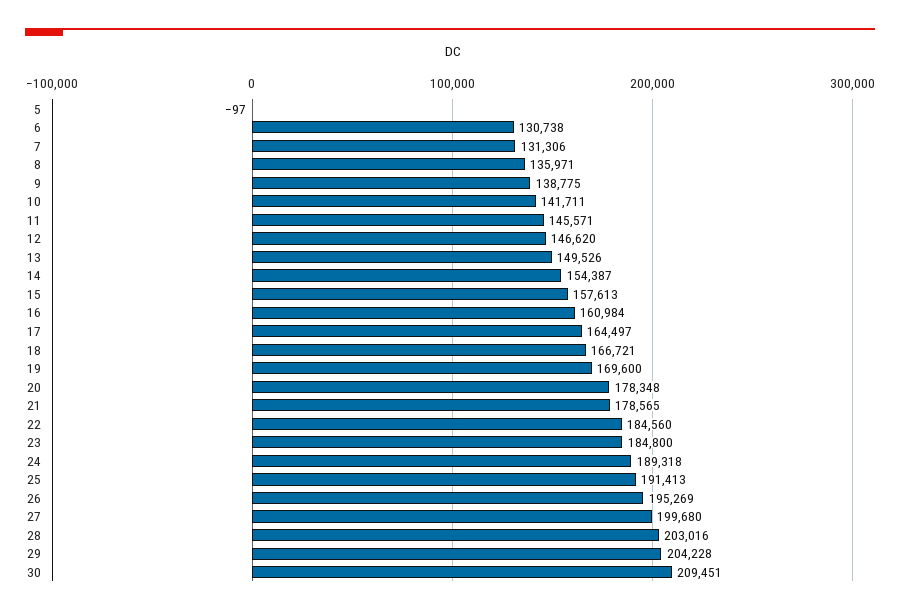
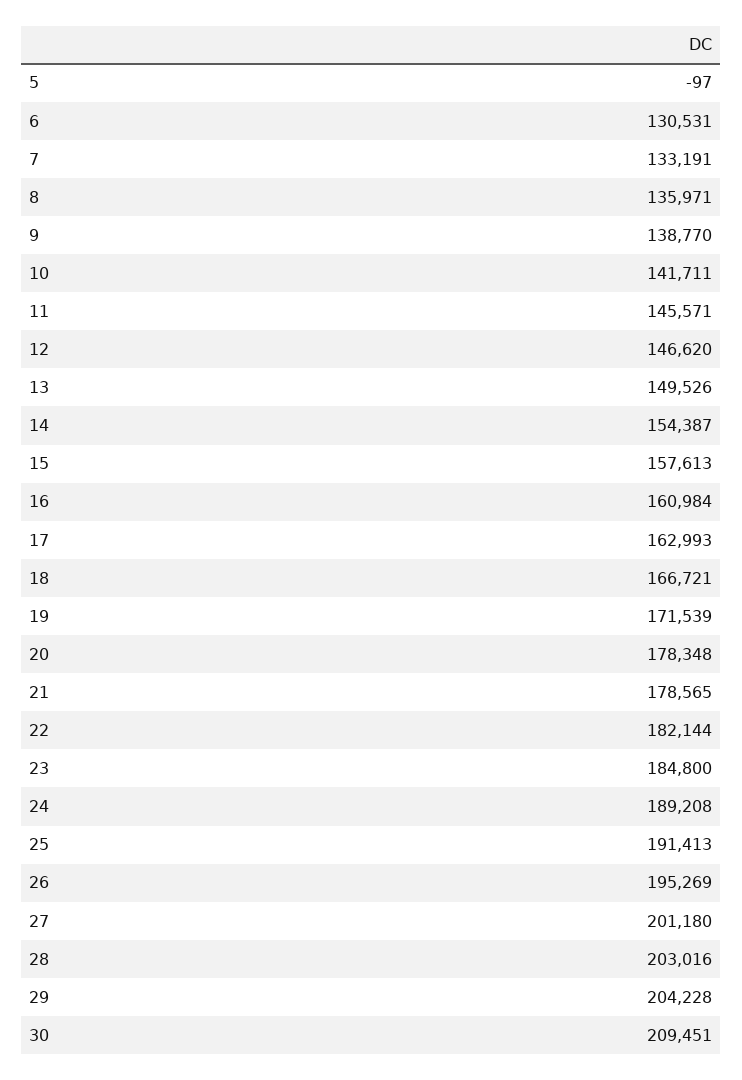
  {
    "5": -97,
-   "6": 130738,
+   "6": 130531,
-   "7": 131306,
+   "7": 133191,
    "8": 135971,
-   "9": 138775,
+   "9": 138770,
    "10": 141711,
    "11": 145571,
    "12": 146620,
    "13": 149526,
    "14": 154387,
    "15": 157613,
    "16": 160984,
-   "17": 164497,
+   "17": 162993,
    "18": 166721,
-   "19": 169600,
+   "19": 171539,
    "20": 178348,
    "21": 178565,
-   "22": 184560,
+   "22": 182144,
    "23": 184800,
-   "24": 189318,
+   "24": 189208,
    "25": 191413,
    "26": 195269,
-   "27": 199680,
+   "27": 201180,
    "28": 203016,
    "29": 204228,
    "30": 209451
  }

